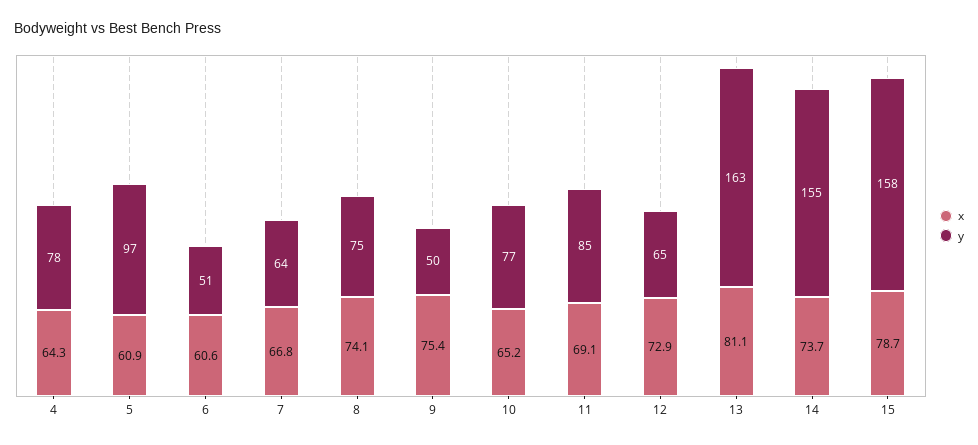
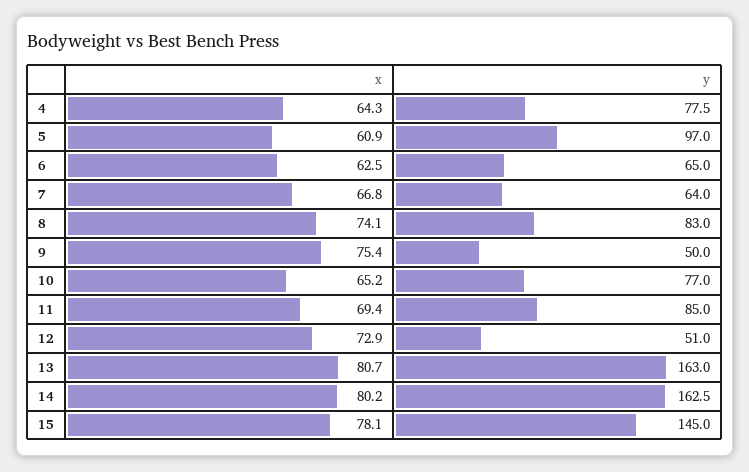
  {
    "x": {
      "4": 64.3,
      "5": 60.9,
-     "6": 60.6,
+     "6": 62.5,
      "7": 66.8,
      "8": 74.1,
      "9": 75.4,
      "10": 65.2,
-     "11": 69.1,
+     "11": 69.4,
      "12": 72.9,
-     "13": 81.1,
+     "13": 80.7,
-     "14": 73.7,
+     "14": 80.2,
-     "15": 78.7
+     "15": 78.1
    },
    "y": {
      "4": 77.5,
      "5": 97,
-     "6": 51,
+     "6": 65,
      "7": 64,
-     "8": 75,
+     "8": 83,
      "9": 50,
      "10": 77,
      "11": 85,
-     "12": 65,
+     "12": 51,
      "13": 163,
-     "14": 155,
+     "14": 162.5,
-     "15": 158
+     "15": 145
    }
  }

